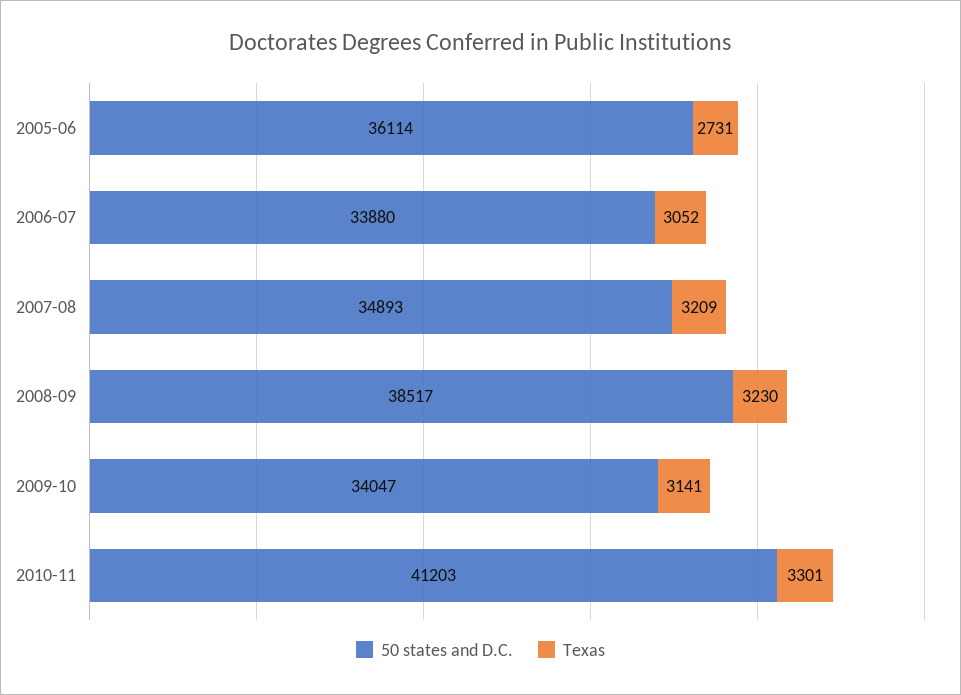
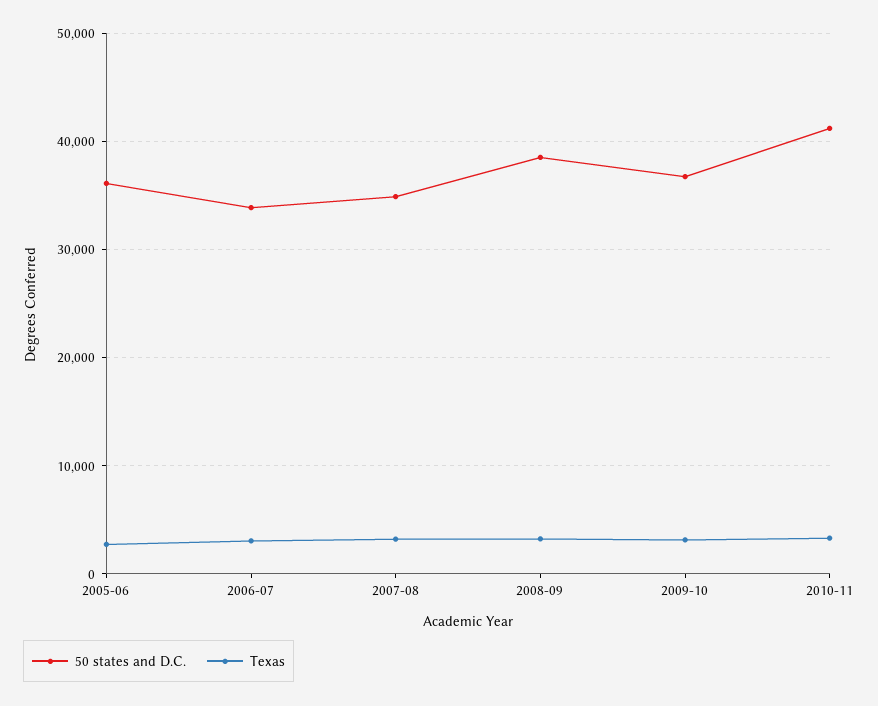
  {
    "50 states and D.C.": {
      "2005-06": 36114,
      "2006-07": 33880,
      "2007-08": 34893,
      "2008-09": 38517,
-     "2009-10": 34047,
+     "2009-10": 37000,
      "2010-11": 41203
    },
    "Texas": {
      "2005-06": 2731,
      "2006-07": 3052,
      "2007-08": 3209,
      "2008-09": 3230,
      "2009-10": 3141,
      "2010-11": 3301
    }
  }

